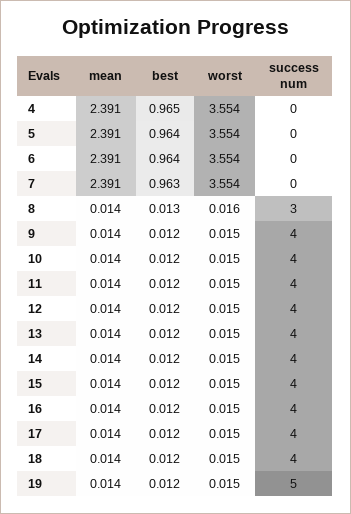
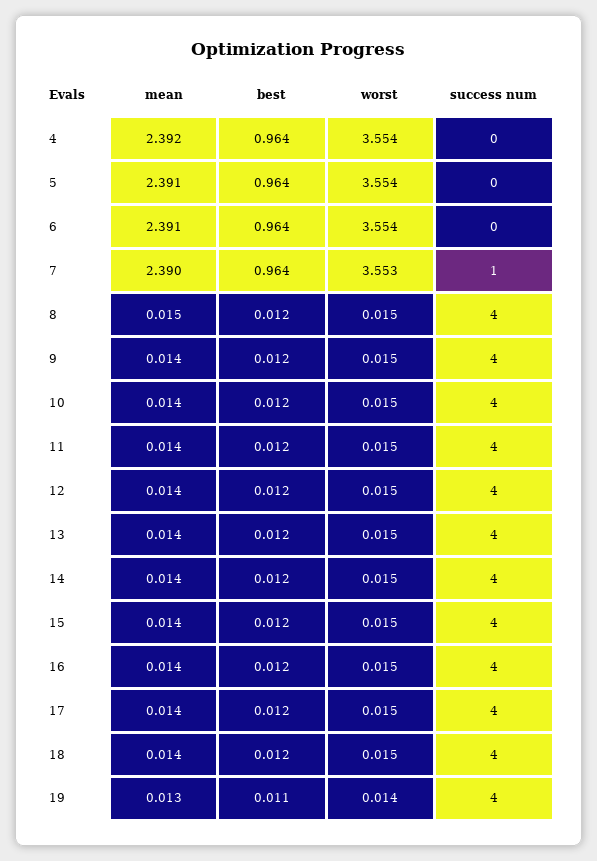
  {
    "mean": {
-     "4": 2.391,
+     "4": 2.392,
      "5": 2.391,
      "6": 2.391,
-     "7": 2.391,
+     "7": 2.39,
-     "8": 0.014,
+     "8": 0.015,
      "9": 0.014,
      "10": 0.014,
      "11": 0.014,
      "12": 0.014,
      "13": 0.014,
      "14": 0.014,
      "15": 0.014,
      "16": 0.014,
      "17": 0.014,
      "18": 0.014,
-     "19": 0.014
+     "19": 0.013
    },
    "best": {
-     "4": 0.965,
+     "4": 0.964,
      "5": 0.964,
      "6": 0.964,
-     "7": 0.963,
+     "7": 0.964,
-     "8": 0.013,
+     "8": 0.012,
      "9": 0.012,
      "10": 0.012,
      "11": 0.012,
      "12": 0.012,
      "13": 0.012,
      "14": 0.012,
      "15": 0.012,
      "16": 0.012,
      "17": 0.012,
      "18": 0.012,
-     "19": 0.012
+     "19": 0.011
    },
    "worst": {
      "4": 3.554,
      "5": 3.554,
      "6": 3.554,
-     "7": 3.554,
+     "7": 3.553,
-     "8": 0.016,
+     "8": 0.015,
      "9": 0.015,
      "10": 0.015,
      "11": 0.015,
      "12": 0.015,
      "13": 0.015,
      "14": 0.015,
      "15": 0.015,
      "16": 0.015,
      "17": 0.015,
      "18": 0.015,
-     "19": 0.015
+     "19": 0.014
    },
    "success num": {
      "4": 0,
      "5": 0,
      "6": 0,
-     "7": 0,
+     "7": 1,
-     "8": 3,
+     "8": 4,
      "9": 4,
      "10": 4,
      "11": 4,
      "12": 4,
      "13": 4,
      "14": 4,
      "15": 4,
      "16": 4,
      "17": 4,
      "18": 4,
-     "19": 5
+     "19": 4
    }
  }

